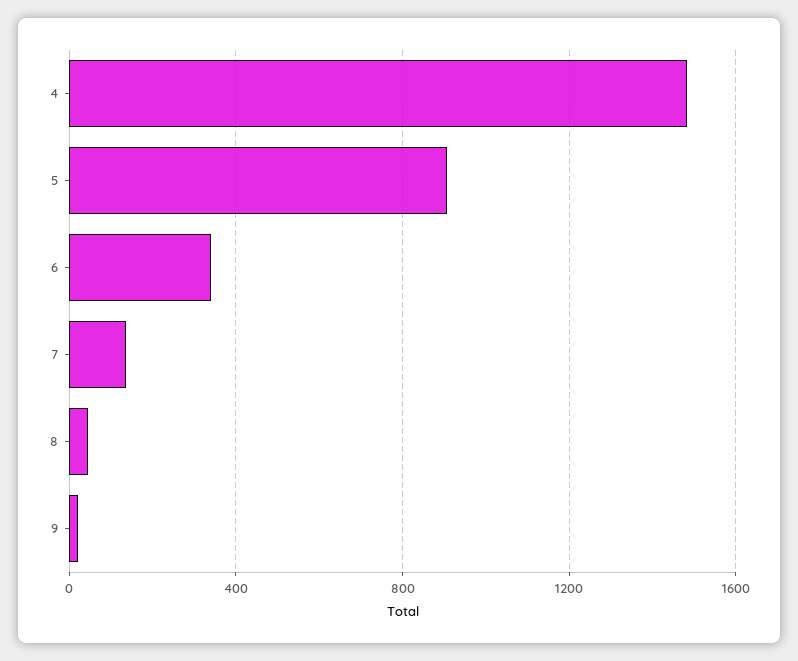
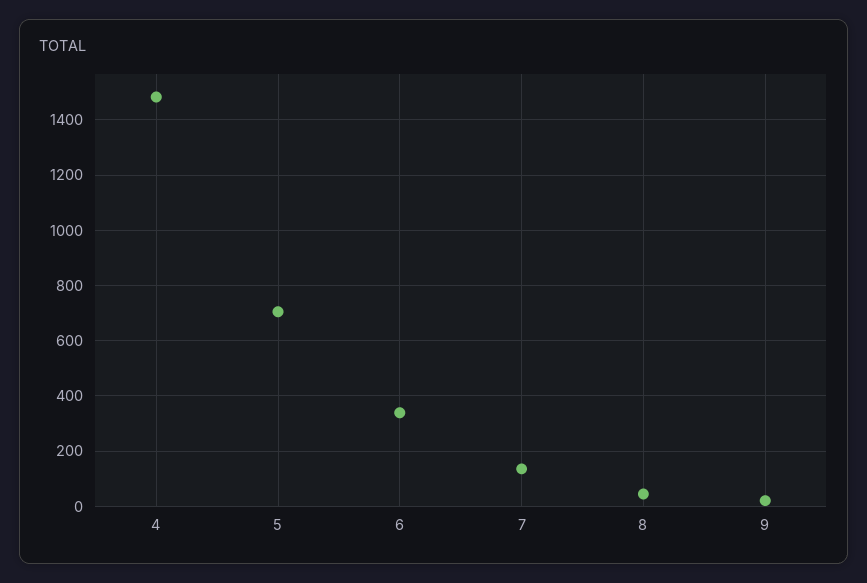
  {
    "4": 1475,
-   "5": 900,
+   "5": 700,
    "6": 350,
    "7": 125,
    "8": 50,
    "9": 25
  }

